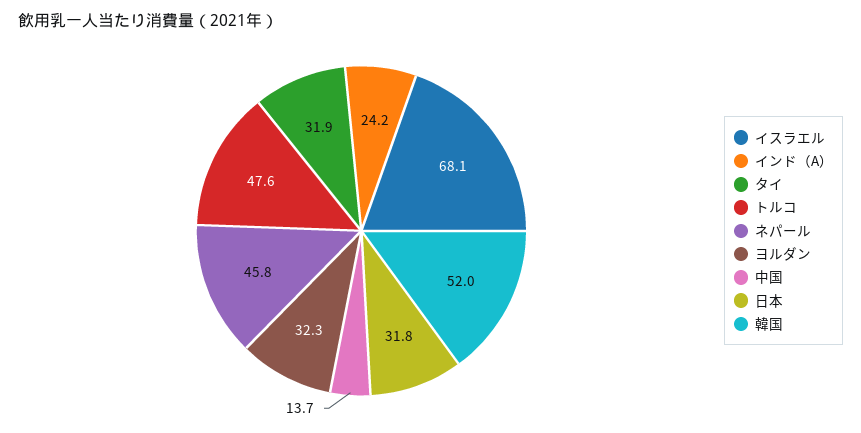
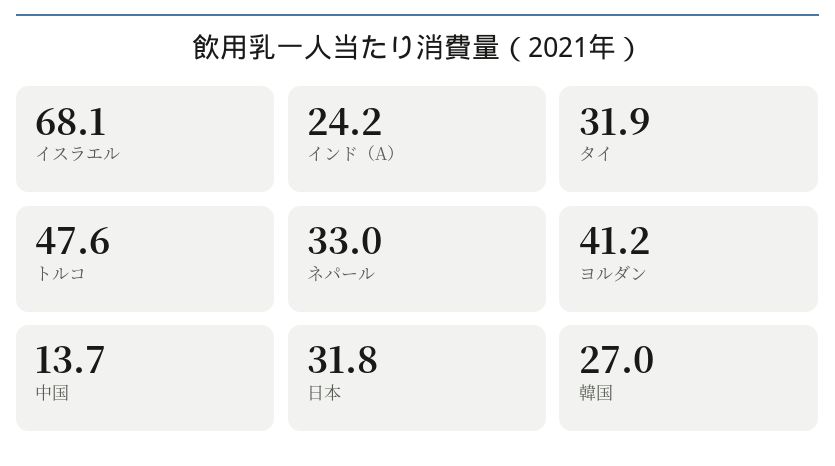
  {
    "イスラエル": 68.1,
    "インド（A）": 24.2,
    "タイ": 31.9,
    "トルコ": 47.6,
-   "ネパール": 45.8,
+   "ネパール": 33,
-   "ヨルダン": 32.3,
+   "ヨルダン": 41.2,
    "中国": 13.7,
    "日本": 31.8,
-   "韓国": 52
+   "韓国": 27
  }

